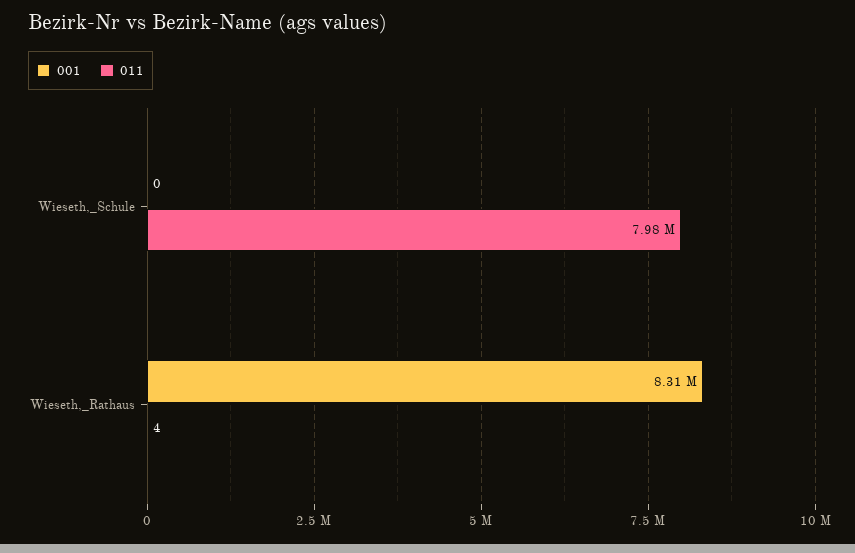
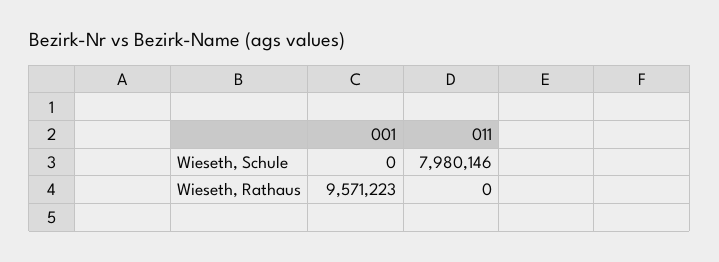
  {
    "001": {
      "Wieseth,_Schule": 0,
-     "Wieseth,_Rathaus": 8310000
+     "Wieseth,_Rathaus": 9571223
    },
    "011": {
      "Wieseth,_Schule": 7980146,
-     "Wieseth,_Rathaus": 4
+     "Wieseth,_Rathaus": 0
    }
  }

